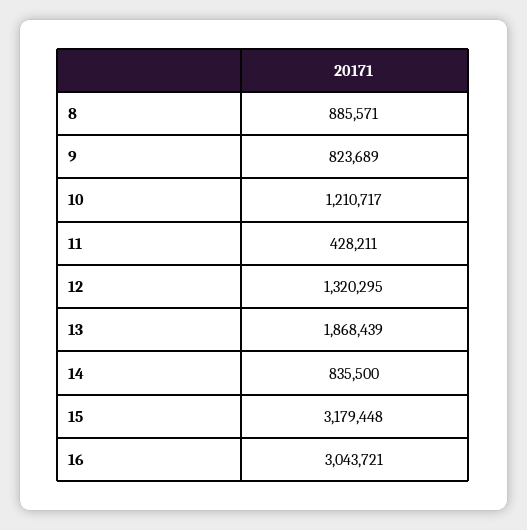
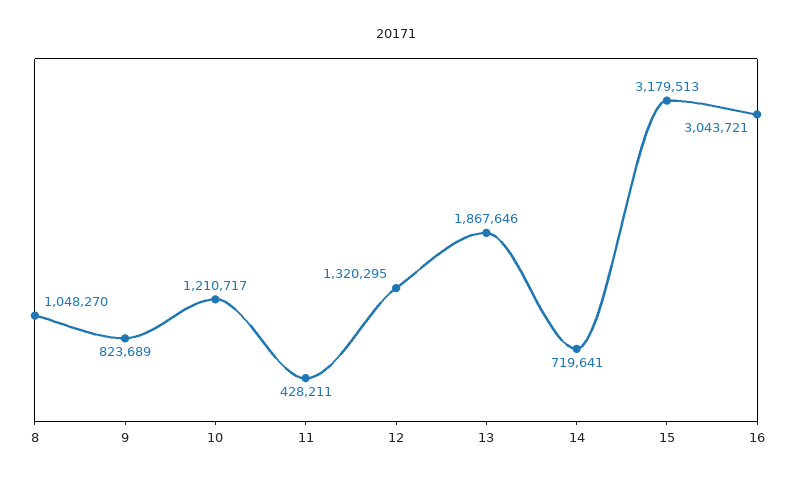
  {
-   "8": 885571,
+   "8": 1048270,
    "9": 823689,
    "10": 1210717,
    "11": 428211,
    "12": 1320295,
-   "13": 1868439,
+   "13": 1867646,
-   "14": 835500,
+   "14": 719641,
-   "15": 3179448,
+   "15": 3179513,
    "16": 3043721
  }

